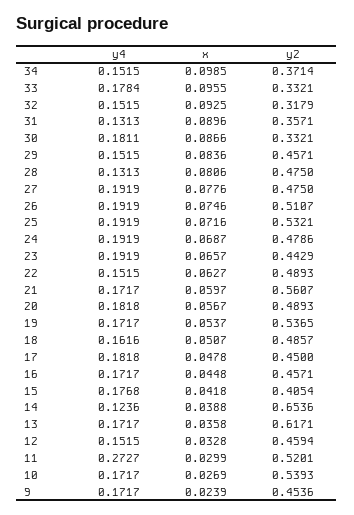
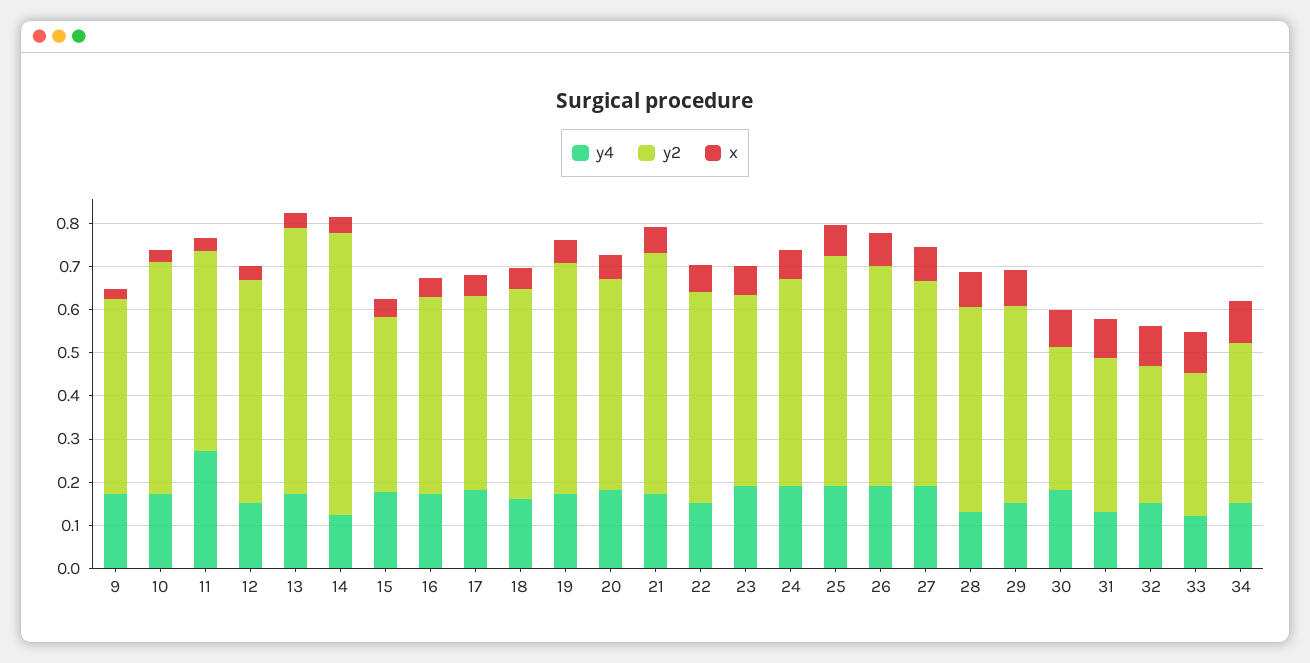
  {
    "y4": {
      "34": 0.1515,
-     "33": 0.1784,
+     "33": 0.12,
      "32": 0.1515,
      "31": 0.1313,
      "30": 0.1811,
      "29": 0.1515,
      "28": 0.1313,
      "27": 0.1919,
      "26": 0.1919,
      "25": 0.1919,
      "24": 0.1919,
      "23": 0.1919,
      "22": 0.1515,
      "21": 0.1717,
      "20": 0.1818,
      "19": 0.1717,
      "18": 0.1616,
      "17": 0.1818,
      "16": 0.1717,
      "15": 0.1768,
      "14": 0.1236,
      "13": 0.1717,
      "12": 0.1515,
      "11": 0.2727,
      "10": 0.1717,
      "9": 0.1717
    },
    "x": {
      "34": 0.0985,
      "33": 0.0955,
      "32": 0.0925,
      "31": 0.0896,
      "30": 0.0866,
      "29": 0.0836,
      "28": 0.0806,
      "27": 0.0776,
      "26": 0.0746,
      "25": 0.0716,
      "24": 0.0687,
      "23": 0.0657,
      "22": 0.0627,
      "21": 0.0597,
      "20": 0.0567,
      "19": 0.0537,
      "18": 0.0507,
      "17": 0.0478,
      "16": 0.0448,
      "15": 0.0418,
      "14": 0.0388,
      "13": 0.0358,
      "12": 0.0328,
      "11": 0.0299,
      "10": 0.0269,
      "9": 0.0239
    },
    "y2": {
      "34": 0.3714,
      "33": 0.3321,
      "32": 0.3179,
      "31": 0.3571,
      "30": 0.3321,
      "29": 0.4571,
      "28": 0.475,
      "27": 0.475,
      "26": 0.5107,
      "25": 0.5321,
      "24": 0.4786,
      "23": 0.4429,
      "22": 0.4893,
      "21": 0.5607,
      "20": 0.4893,
      "19": 0.5365,
      "18": 0.4857,
      "17": 0.45,
      "16": 0.4571,
      "15": 0.4054,
      "14": 0.6536,
      "13": 0.6171,
-     "12": 0.4594,
+     "12": 0.52,
-     "11": 0.5201,
+     "11": 0.46,
      "10": 0.5393,
      "9": 0.4536
    }
  }

